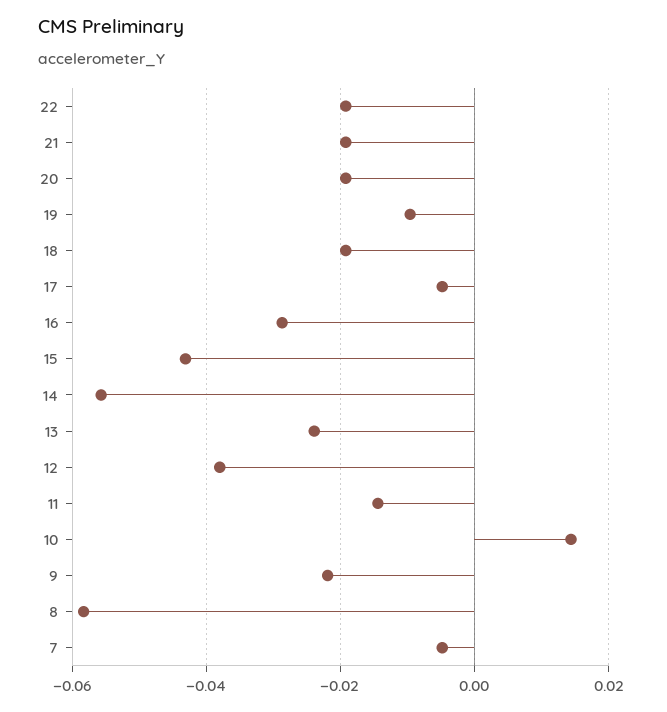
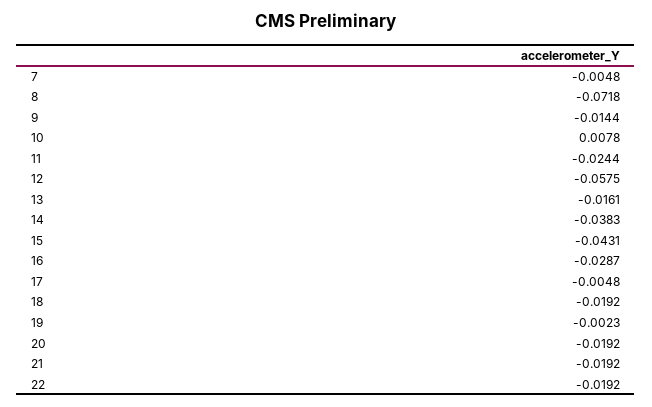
  {
    "22": -0.0192,
    "21": -0.0192,
    "20": -0.0192,
-   "19": -0.01,
+   "19": -0.0023,
    "18": -0.0192,
    "17": -0.0048,
    "16": -0.0287,
    "15": -0.0431,
-   "14": -0.056,
+   "14": -0.0383,
-   "13": -0.024,
+   "13": -0.0161,
-   "12": -0.038,
+   "12": -0.0575,
-   "11": -0.014,
+   "11": -0.0244,
-   "10": 0.014,
+   "10": 0.0078,
-   "9": -0.022,
+   "9": -0.0144,
-   "8": -0.058,
+   "8": -0.0718,
    "7": -0.0048
  }

